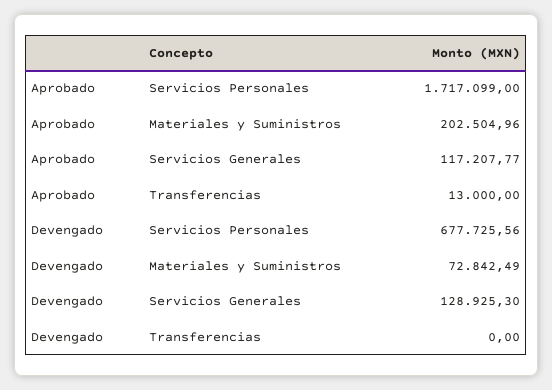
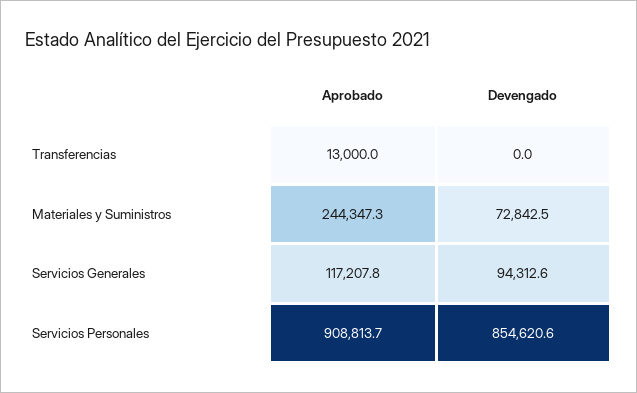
  {
    "Aprobado": {
-     "Servicios Personales": 1717099,
+     "Servicios Personales": 908813.7,
-     "Materiales y Suministros": 202504.96,
+     "Materiales y Suministros": 244347.3,
      "Servicios Generales": 117207.77,
      "Transferencias": 13000
    },
    "Devengado": {
-     "Servicios Personales": 677725.56,
+     "Servicios Personales": 854620.6,
      "Materiales y Suministros": 72842.49,
-     "Servicios Generales": 128925.3,
+     "Servicios Generales": 94312.6,
      "Transferencias": 0
    }
  }

